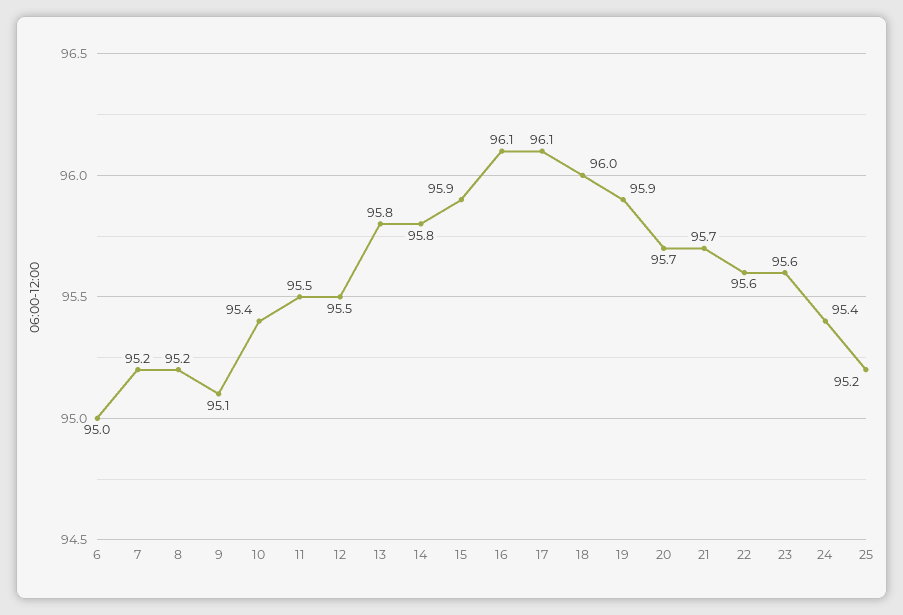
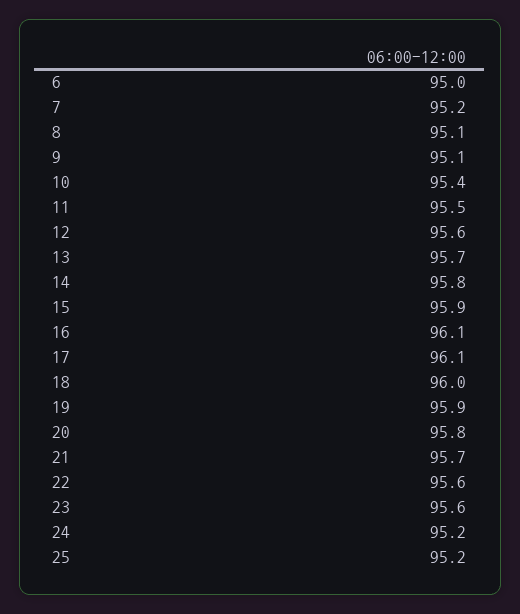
  {
    "6": 95,
    "7": 95.2,
-   "8": 95.2,
+   "8": 95.1,
    "9": 95.1,
    "10": 95.4,
    "11": 95.5,
-   "12": 95.5,
+   "12": 95.6,
-   "13": 95.8,
+   "13": 95.7,
    "14": 95.8,
    "15": 95.9,
    "16": 96.1,
    "17": 96.1,
    "18": 96,
    "19": 95.9,
-   "20": 95.7,
+   "20": 95.8,
    "21": 95.7,
    "22": 95.6,
    "23": 95.6,
-   "24": 95.4,
+   "24": 95.2,
    "25": 95.2
  }

